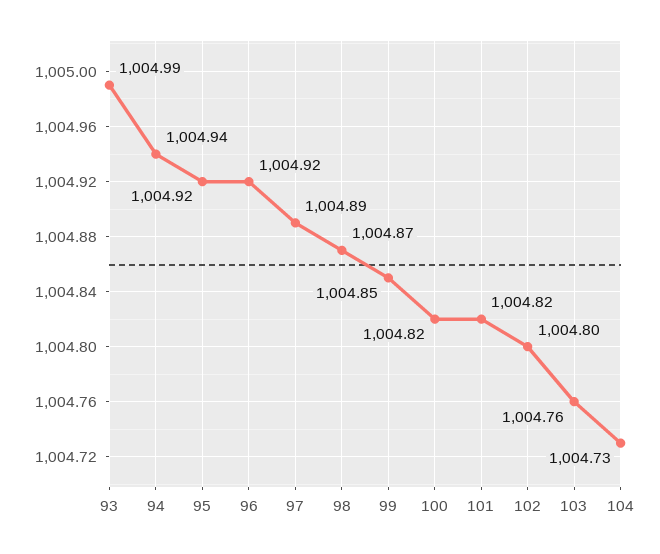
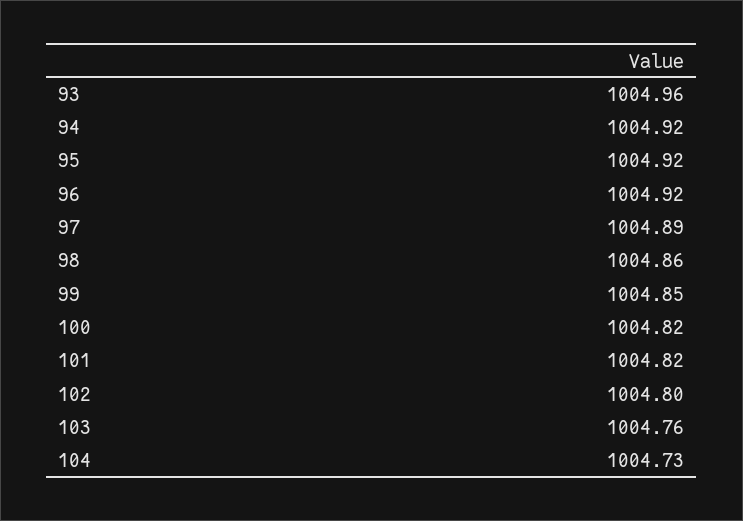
  {
-   "93": 1004.99,
+   "93": 1004.96,
-   "94": 1004.94,
+   "94": 1004.92,
    "95": 1004.92,
    "96": 1004.92,
    "97": 1004.89,
-   "98": 1004.87,
+   "98": 1004.86,
    "99": 1004.85,
    "100": 1004.82,
    "101": 1004.82,
    "102": 1004.8,
    "103": 1004.76,
    "104": 1004.73
  }

